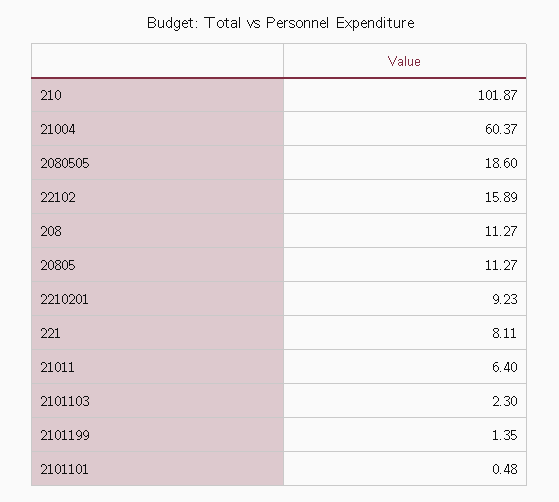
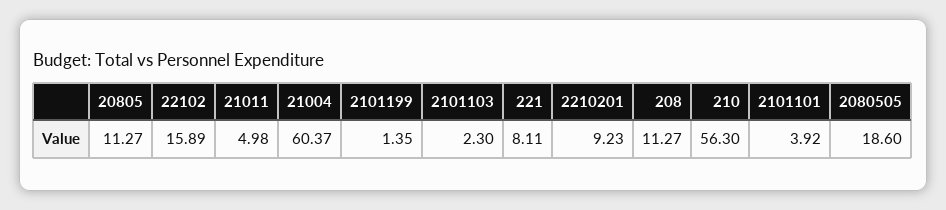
  {
-   "210": 101.87,
+   "210": 56.3,
    "21004": 60.37,
    "2080505": 18.6,
    "22102": 15.89,
    "208": 11.27,
    "20805": 11.27,
    "2210201": 9.23,
    "221": 8.11,
-   "21011": 6.4,
+   "21011": 4.98,
    "2101103": 2.3,
    "2101199": 1.35,
-   "2101101": 0.48
+   "2101101": 3.92
  }

